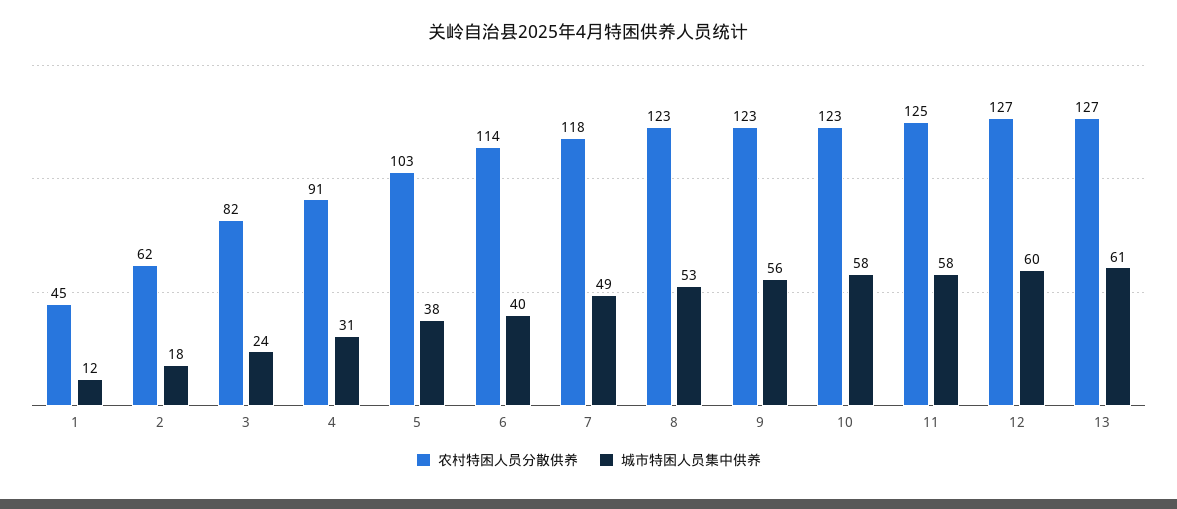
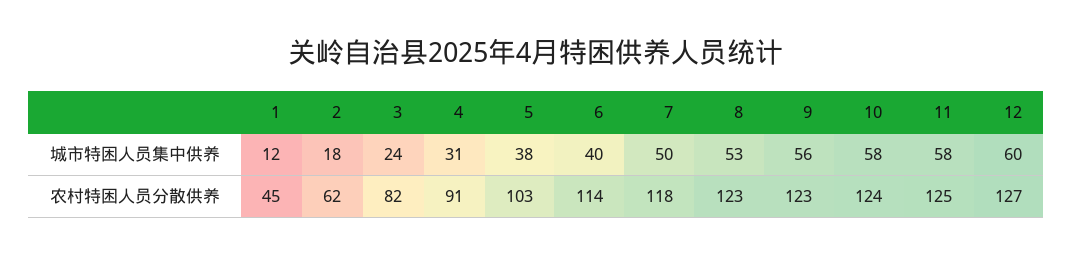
  {
    "农村特困人员分散供养": {
      "1": 45,
      "2": 62,
      "3": 82,
      "4": 91,
      "5": 103,
      "6": 114,
      "7": 118,
      "8": 123,
      "9": 123,
-     "10": 123,
+     "10": 124,
      "11": 125,
-     "12": 127,
+     "12": 127
-     "13": 127
    },
    "城市特困人员集中供养": {
      "1": 12,
      "2": 18,
      "3": 24,
      "4": 31,
      "5": 38,
      "6": 40,
-     "7": 49,
+     "7": 50,
      "8": 53,
      "9": 56,
      "10": 58,
      "11": 58,
-     "12": 60,
+     "12": 60
-     "13": 61
    }
  }

